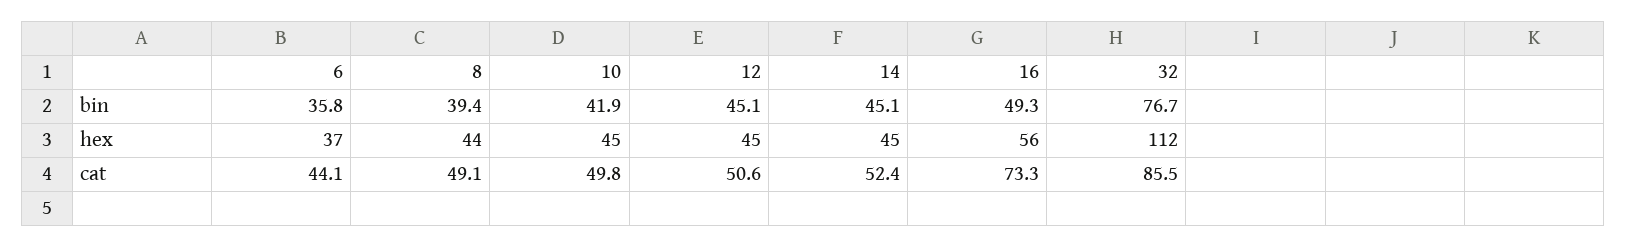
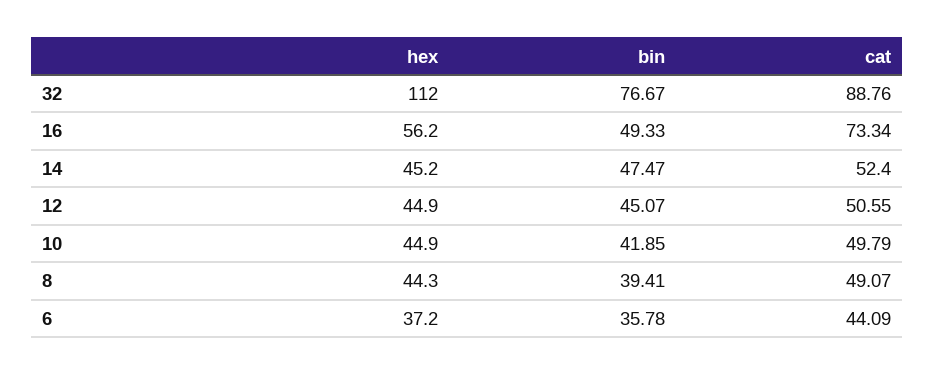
  {
    "6": {
      "bin": 35.78,
      "hex": 37.2,
      "cat": 44.09
    },
    "8": {
      "bin": 39.41,
      "hex": 44.3,
      "cat": 49.07
    },
    "10": {
      "bin": 41.85,
      "hex": 44.9,
      "cat": 49.79
    },
    "12": {
      "bin": 45.07,
      "hex": 44.9,
      "cat": 50.55
    },
    "14": {
-     "bin": 45.1,
+     "bin": 47.47,
      "hex": 45.2,
      "cat": 52.4
    },
    "16": {
      "bin": 49.33,
      "hex": 56.2,
      "cat": 73.34
    },
    "32": {
      "bin": 76.67,
      "hex": 112,
-     "cat": 85.5
+     "cat": 88.76
    }
  }

